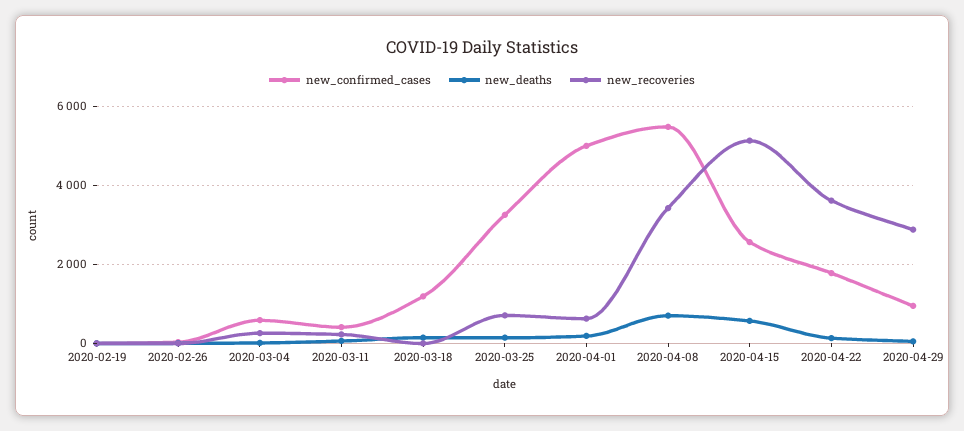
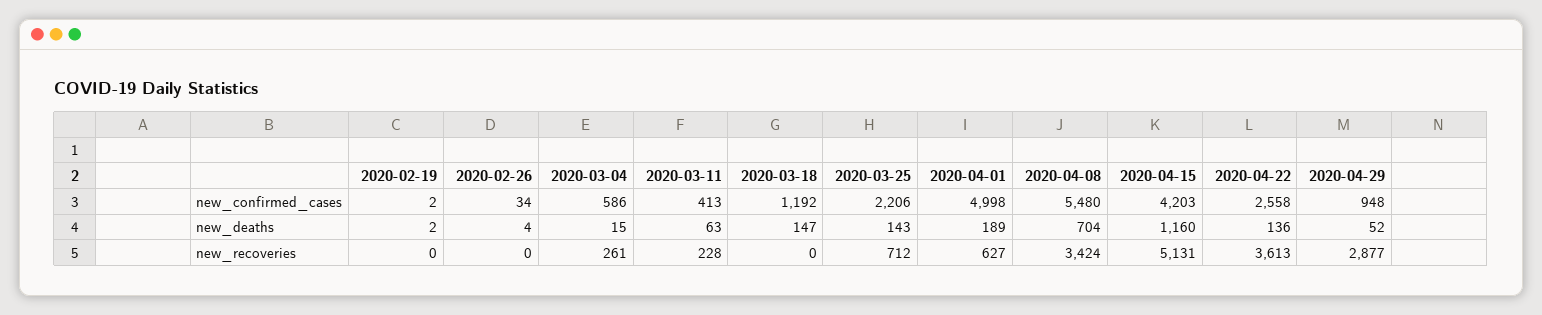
  {
    "new_confirmed_cases": {
      "2020-02-19": 2,
      "2020-02-26": 34,
      "2020-03-04": 586,
      "2020-03-11": 413,
      "2020-03-18": 1192,
-     "2020-03-25": 3200,
+     "2020-03-25": 2206,
      "2020-04-01": 4998,
      "2020-04-08": 5480,
-     "2020-04-15": 2600,
+     "2020-04-15": 4203,
-     "2020-04-22": 1800,
+     "2020-04-22": 2558,
      "2020-04-29": 948
    },
    "new_deaths": {
      "2020-02-19": 2,
      "2020-02-26": 4,
      "2020-03-04": 15,
      "2020-03-11": 63,
      "2020-03-18": 147,
      "2020-03-25": 143,
      "2020-04-01": 189,
      "2020-04-08": 704,
-     "2020-04-15": 600,
+     "2020-04-15": 1160,
      "2020-04-22": 136,
      "2020-04-29": 52
    },
    "new_recoveries": {
      "2020-02-19": 0,
      "2020-02-26": 0,
      "2020-03-04": 261,
      "2020-03-11": 228,
      "2020-03-18": 0,
      "2020-03-25": 712,
      "2020-04-01": 627,
      "2020-04-08": 3424,
      "2020-04-15": 5131,
      "2020-04-22": 3613,
      "2020-04-29": 2877
    }
  }

